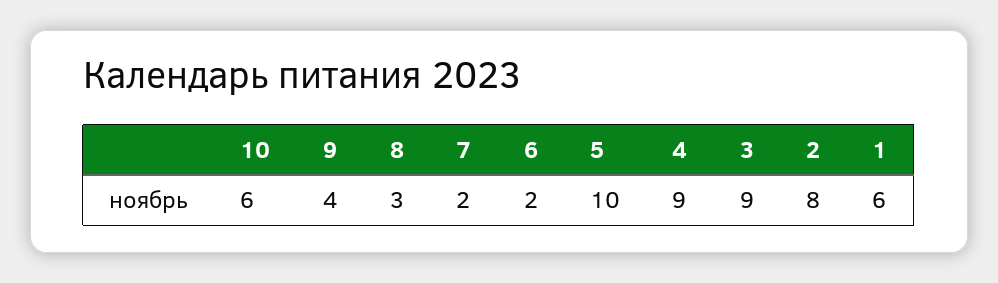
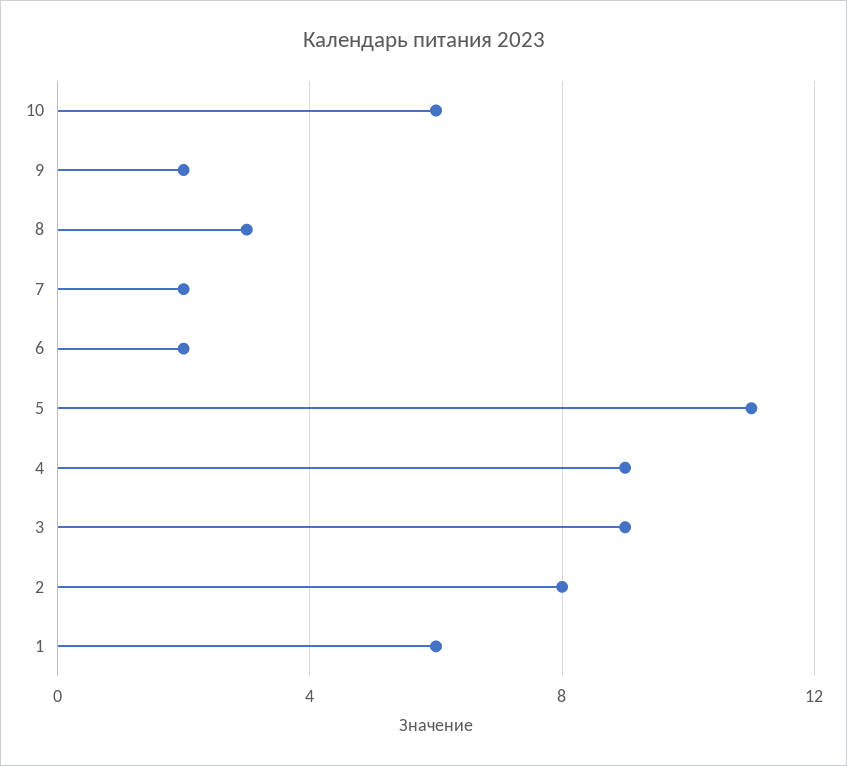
  {
    "10": 6,
-   "9": 4,
+   "9": 2,
    "8": 3,
    "7": 2,
    "6": 2,
-   "5": 10,
+   "5": 11,
    "4": 9,
    "3": 9,
    "2": 8,
    "1": 6
  }

